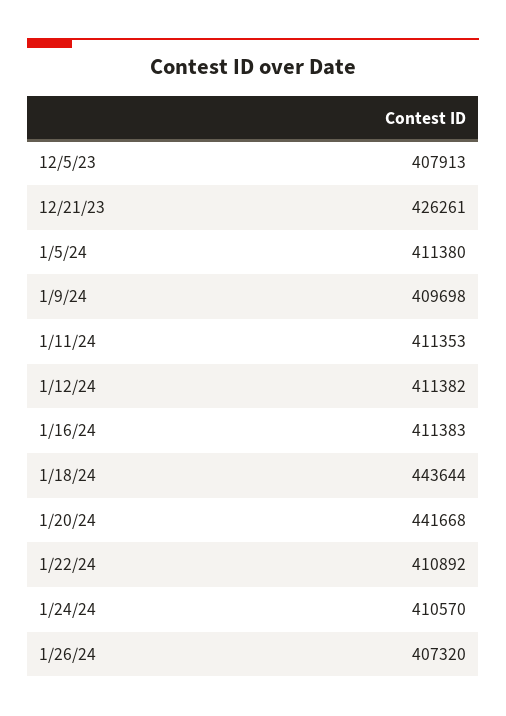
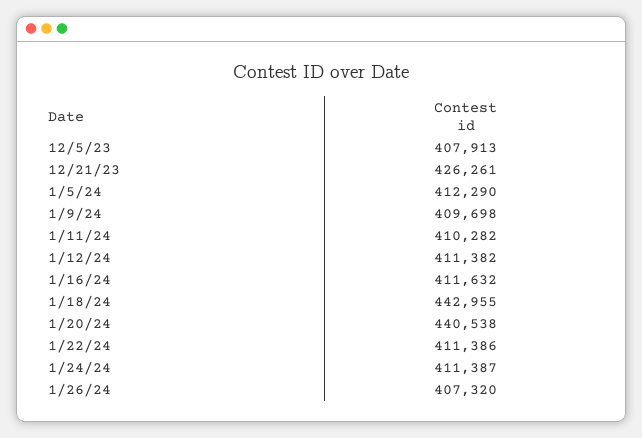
  {
    "12/5/23": 407913,
    "12/21/23": 426261,
-   "1/5/24": 411380,
+   "1/5/24": 412290,
    "1/9/24": 409698,
-   "1/11/24": 411353,
+   "1/11/24": 410282,
    "1/12/24": 411382,
-   "1/16/24": 411383,
+   "1/16/24": 411632,
-   "1/18/24": 443644,
+   "1/18/24": 442955,
-   "1/20/24": 441668,
+   "1/20/24": 440538,
-   "1/22/24": 410892,
+   "1/22/24": 411386,
-   "1/24/24": 410570,
+   "1/24/24": 411387,
    "1/26/24": 407320
  }

